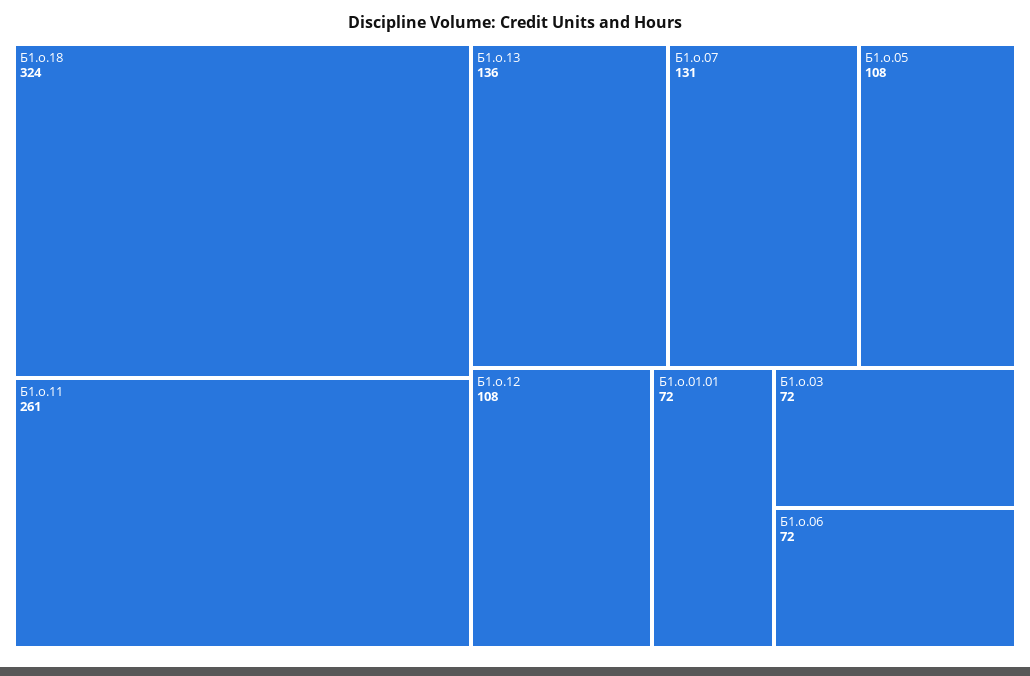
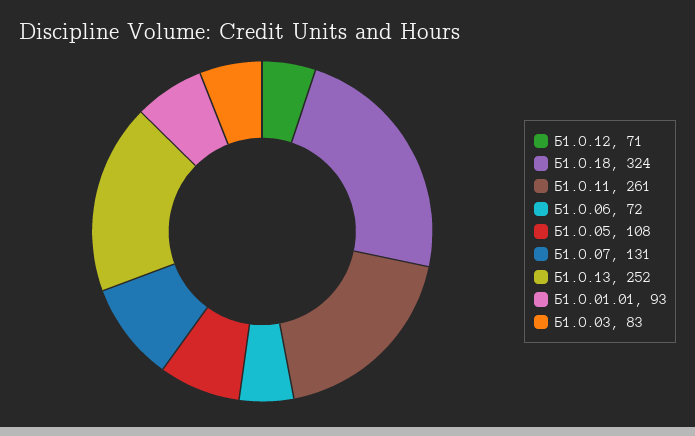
  {
    "Б1.о.18": 324,
    "Б1.о.11": 261,
-   "Б1.о.13": 136,
+   "Б1.о.13": 252,
    "Б1.о.07": 131,
    "Б1.о.05": 108,
-   "Б1.о.12": 108,
+   "Б1.о.12": 71,
-   "Б1.о.01.01": 72,
+   "Б1.о.01.01": 93,
-   "Б1.о.03": 72,
+   "Б1.о.03": 83,
    "Б1.о.06": 72
  }

